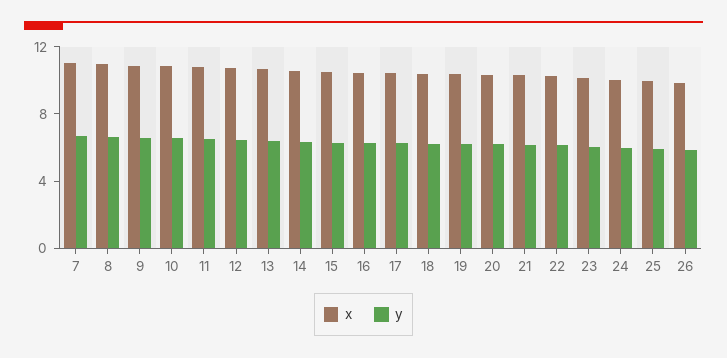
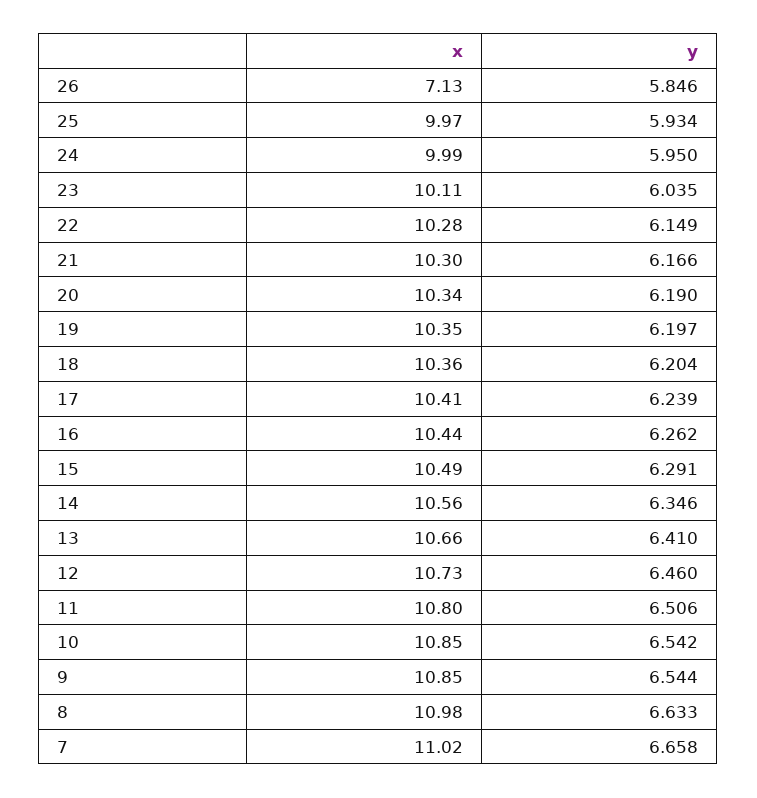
  {
    "x": {
      "7": 11.02,
      "8": 10.98,
      "9": 10.85,
      "10": 10.85,
      "11": 10.8,
      "12": 10.73,
      "13": 10.66,
      "14": 10.56,
      "15": 10.49,
      "16": 10.44,
      "17": 10.41,
      "18": 10.36,
      "19": 10.35,
      "20": 10.34,
      "21": 10.3,
      "22": 10.28,
      "23": 10.11,
      "24": 9.99,
      "25": 9.97,
-     "26": 10
+     "26": 7.13
    },
    "y": {
      "7": 6.658,
      "8": 6.633,
      "9": 6.544,
      "10": 6.542,
      "11": 6.506,
      "12": 6.46,
      "13": 6.41,
      "14": 6.346,
      "15": 6.291,
      "16": 6.262,
      "17": 6.239,
      "18": 6.204,
      "19": 6.197,
      "20": 6.19,
      "21": 6.166,
      "22": 6.149,
      "23": 6.035,
      "24": 5.95,
      "25": 5.934,
      "26": 5.846
    }
  }

